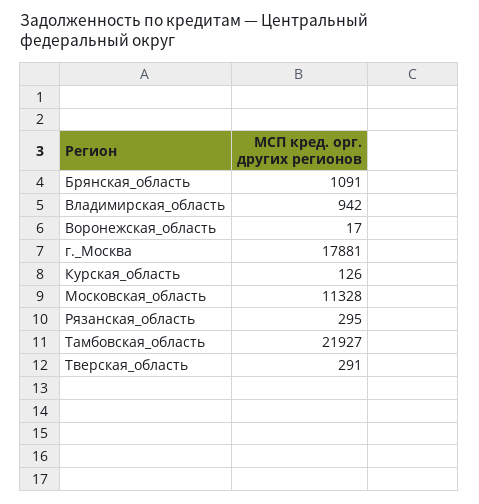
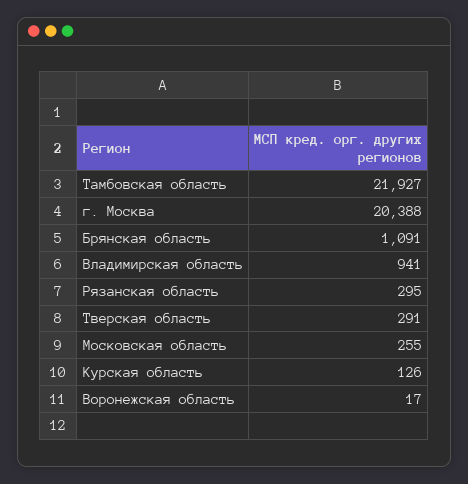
  {
    "Брянская_область": 1091,
-   "Владимирская_область": 942,
+   "Владимирская_область": 941,
    "Воронежская_область": 17,
-   "г._Москва": 17881,
+   "г._Москва": 20388,
    "Курская_область": 126,
-   "Московская_область": 11328,
+   "Московская_область": 255,
    "Рязанская_область": 295,
    "Тамбовская_область": 21927,
    "Тверская_область": 291
  }

